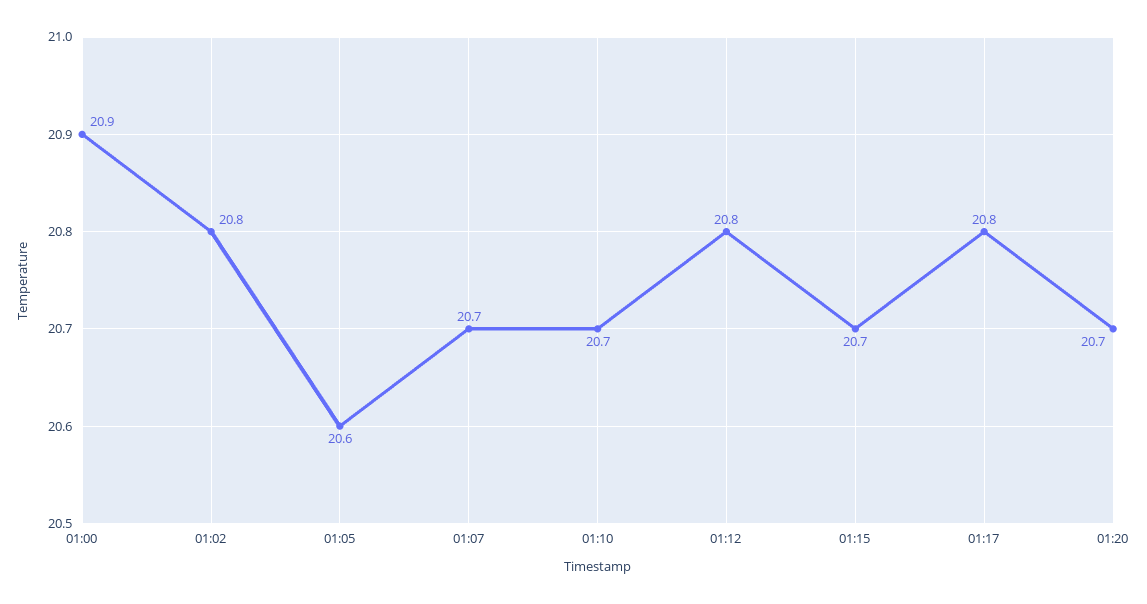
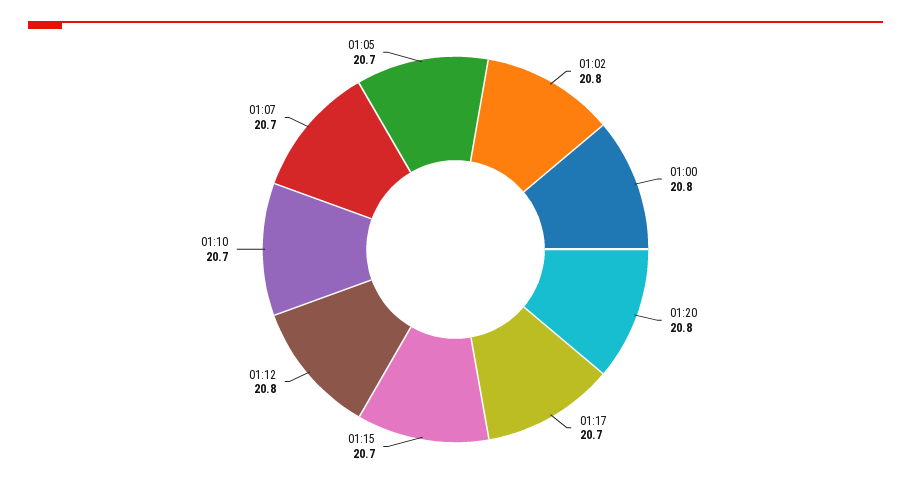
  {
-   "01:00": 20.9,
+   "01:00": 20.8,
    "01:02": 20.8,
-   "01:05": 20.6,
+   "01:05": 20.7,
    "01:07": 20.7,
    "01:10": 20.7,
    "01:12": 20.8,
    "01:15": 20.7,
-   "01:17": 20.8,
+   "01:17": 20.7,
-   "01:20": 20.7
+   "01:20": 20.8
  }

